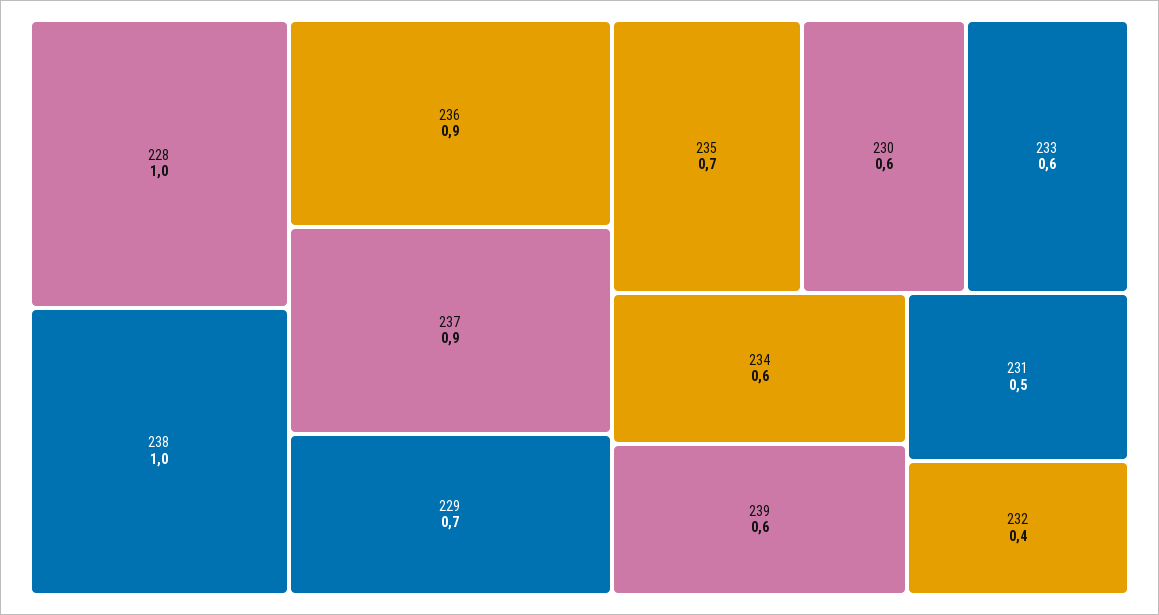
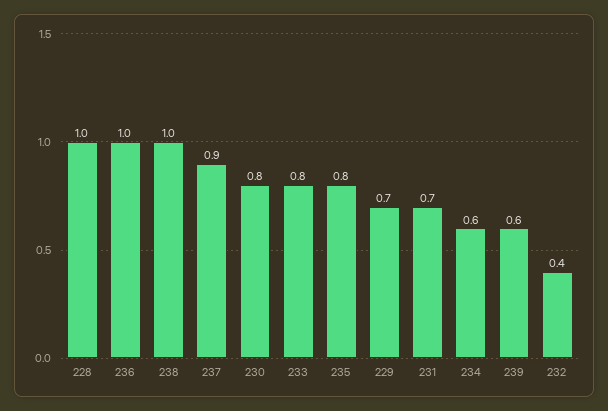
  {
    "228": 1,
    "238": 1,
-   "236": 0.9,
+   "236": 1,
    "237": 0.9,
    "229": 0.7,
-   "235": 0.7,
+   "235": 0.8,
-   "230": 0.6,
+   "230": 0.8,
-   "233": 0.6,
+   "233": 0.8,
    "234": 0.6,
    "239": 0.6,
-   "231": 0.5,
+   "231": 0.7,
    "232": 0.4
  }

